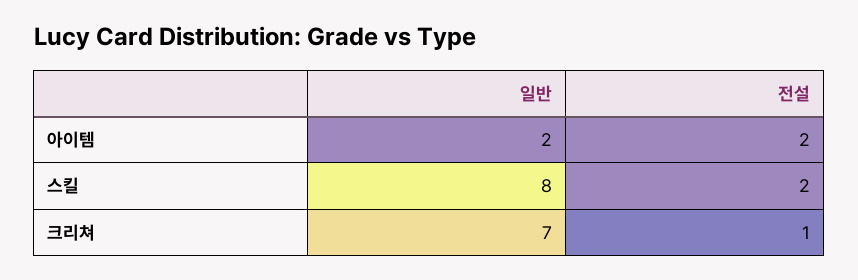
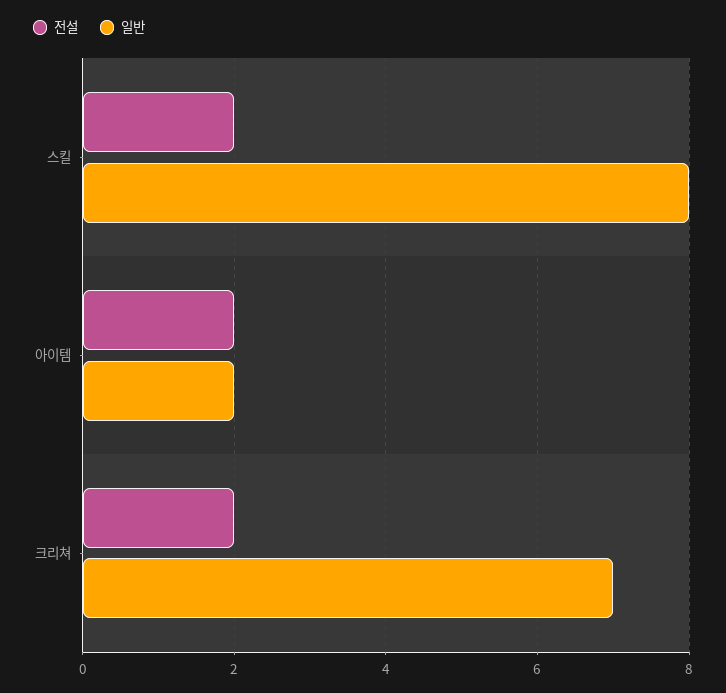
  {
    "일반": {
      "아이템": 2,
      "스킬": 8,
      "크리쳐": 7
    },
    "전설": {
      "아이템": 2,
      "스킬": 2,
-     "크리쳐": 1
+     "크리쳐": 2
    }
  }

